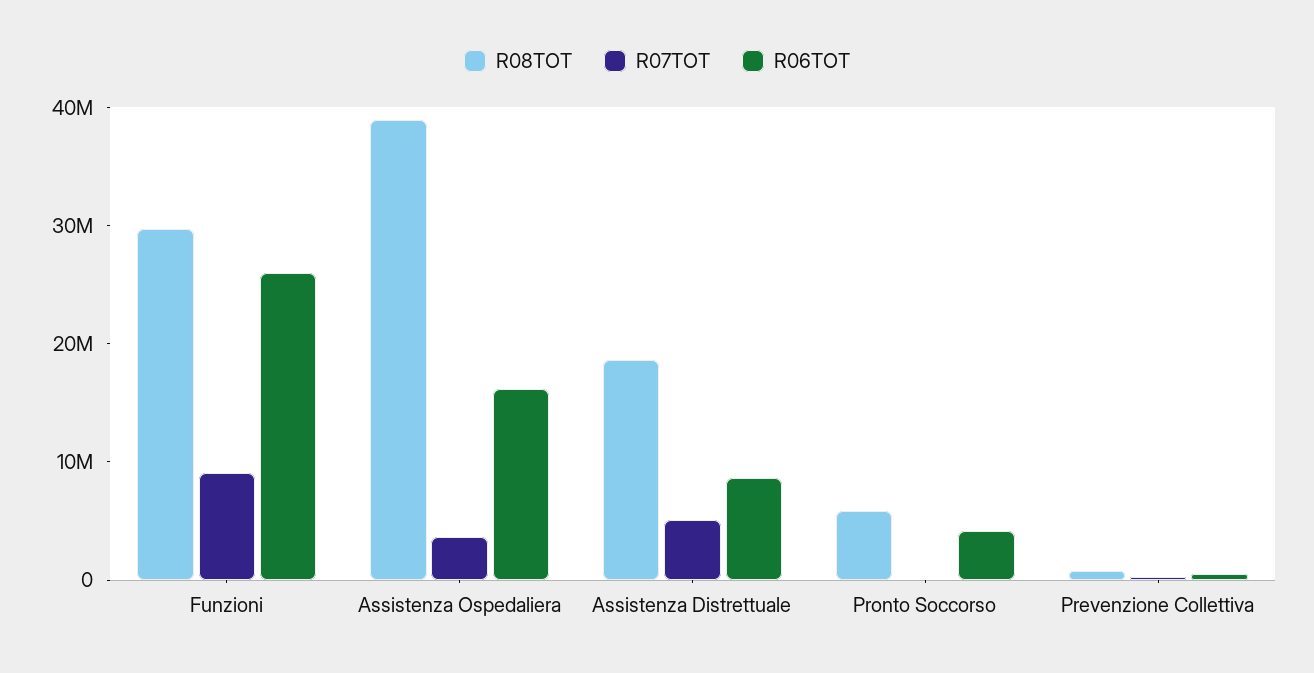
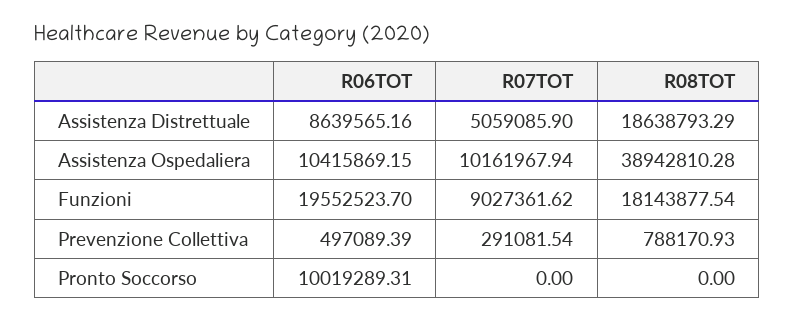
  {
    "R08TOT": {
-     "Funzioni": 30000000,
+     "Funzioni": 18143877.54,
      "Assistenza Ospedaliera": 38942810.28,
      "Assistenza Distrettuale": 18638793.29,
-     "Pronto Soccorso": 6000000,
+     "Pronto Soccorso": 0,
      "Prevenzione Collettiva": 788170.93
    },
    "R07TOT": {
      "Funzioni": 9027361.62,
-     "Assistenza Ospedaliera": 4000000,
+     "Assistenza Ospedaliera": 10161967.94,
      "Assistenza Distrettuale": 5059085.9,
      "Pronto Soccorso": 0,
      "Prevenzione Collettiva": 291081.54
    },
    "R06TOT": {
-     "Funzioni": 26000000,
+     "Funzioni": 19552523.7,
-     "Assistenza Ospedaliera": 16000000,
+     "Assistenza Ospedaliera": 10415869.15,
      "Assistenza Distrettuale": 8639565.16,
-     "Pronto Soccorso": 4000000,
+     "Pronto Soccorso": 10019289.31,
      "Prevenzione Collettiva": 497089.39
    }
  }

